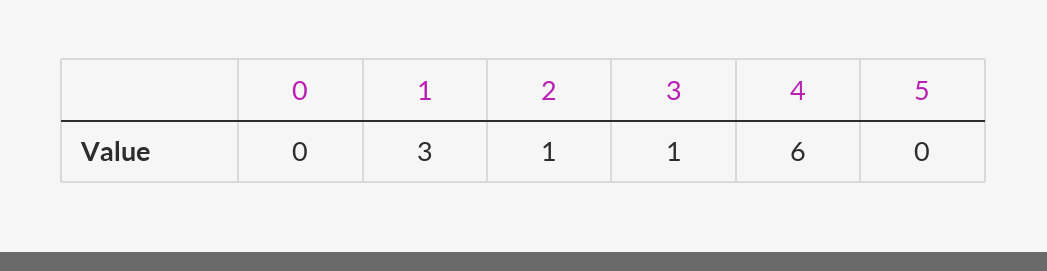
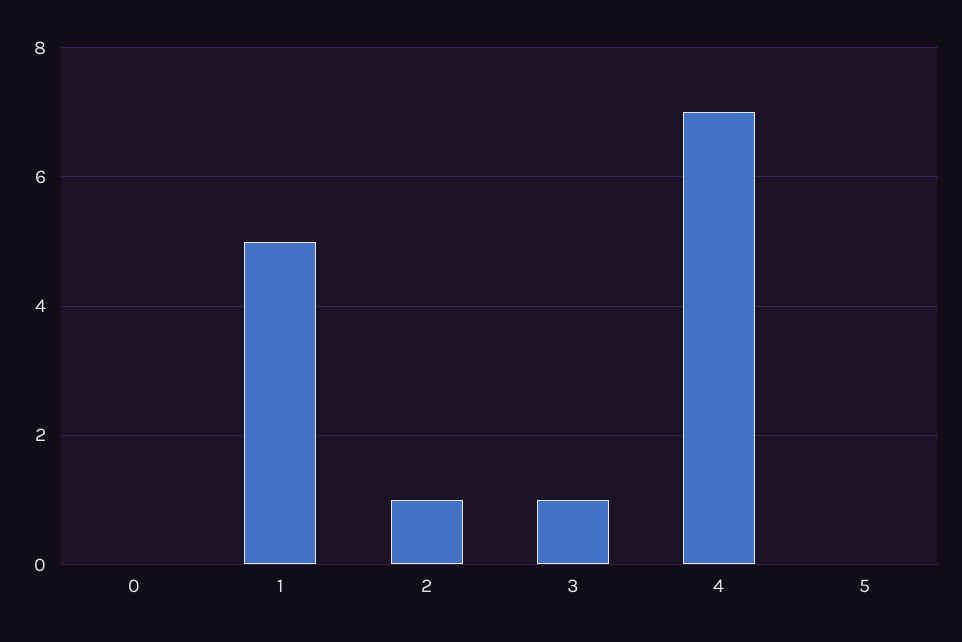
  {
    "0": 0,
-   "1": 3,
+   "1": 5,
    "2": 1,
    "3": 1,
-   "4": 6,
+   "4": 7,
    "5": 0
  }

